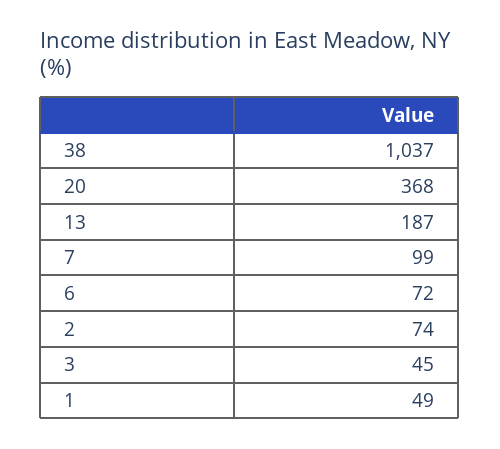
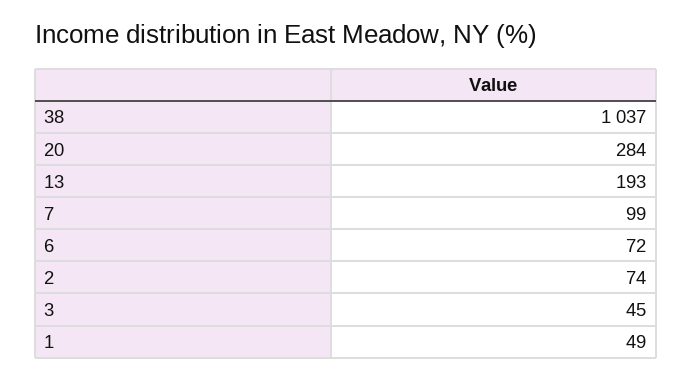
  {
    "38": 1037,
-   "20": 368,
+   "20": 284,
-   "13": 187,
+   "13": 193,
    "7": 99,
    "6": 72,
    "2": 74,
    "3": 45,
    "1": 49
  }

